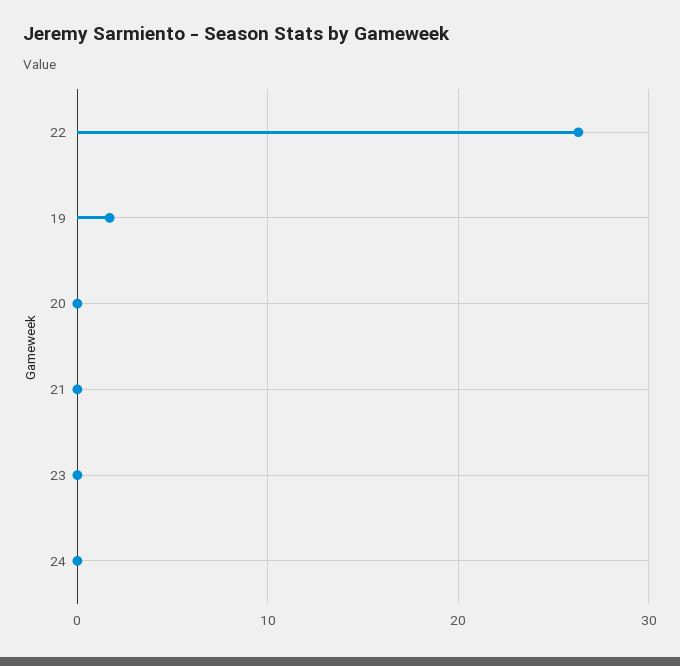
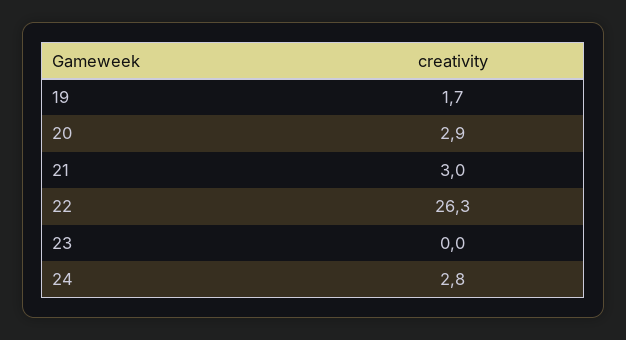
  {
    "22": 26.3,
    "19": 1.7,
-   "20": 0,
+   "20": 2.9,
-   "21": 0,
+   "21": 3,
    "23": 0,
-   "24": 0
+   "24": 2.8
  }

